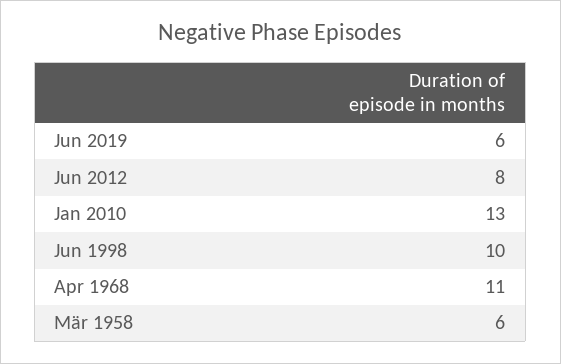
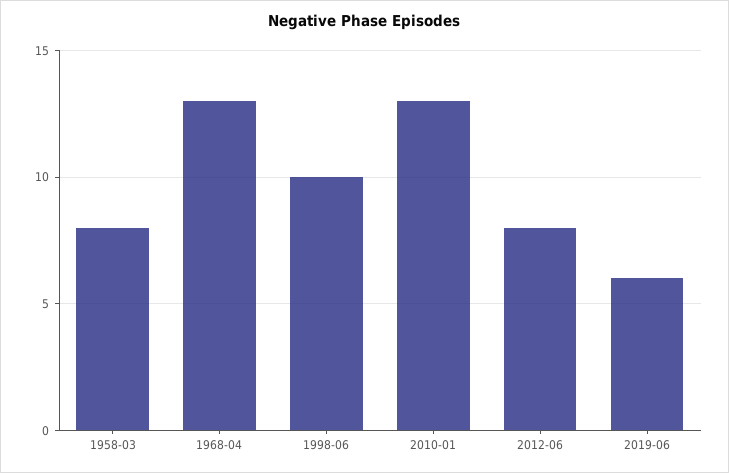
  {
    "Jun 2019": 6,
    "Jun 2012": 8,
    "Jan 2010": 13,
    "Jun 1998": 10,
-   "Apr 1968": 11,
+   "Apr 1968": 13,
-   "Mär 1958": 6
+   "Mär 1958": 8
  }

